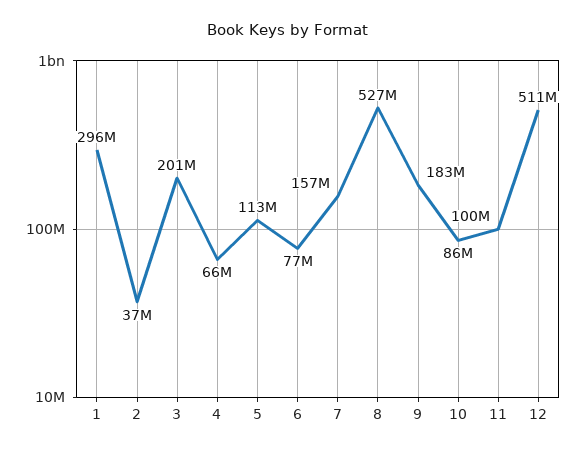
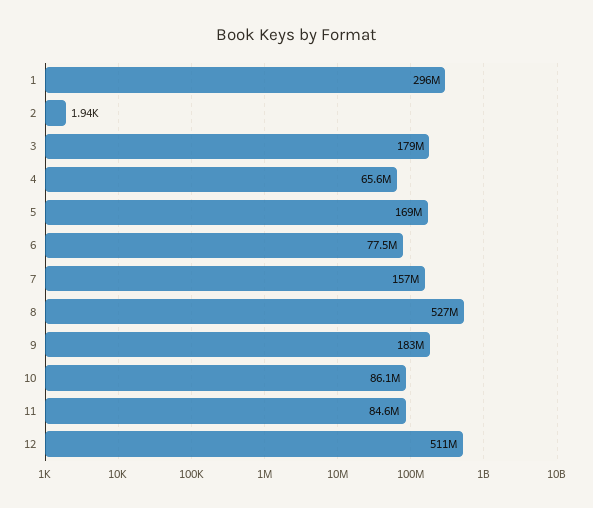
  {
    "1": 296000000,
-   "2": 37000000,
+   "2": 1940,
-   "3": 201000000,
+   "3": 179000000,
    "4": 65600000,
-   "5": 113000000,
+   "5": 169000000,
    "6": 77500000,
    "7": 157000000,
    "8": 527000000,
    "9": 183000000,
    "10": 86100000,
-   "11": 100000000,
+   "11": 84600000,
    "12": 511000000
  }

